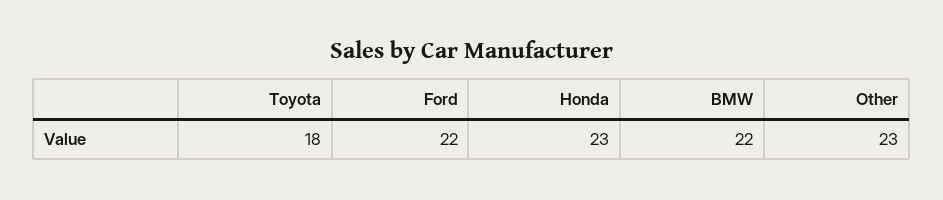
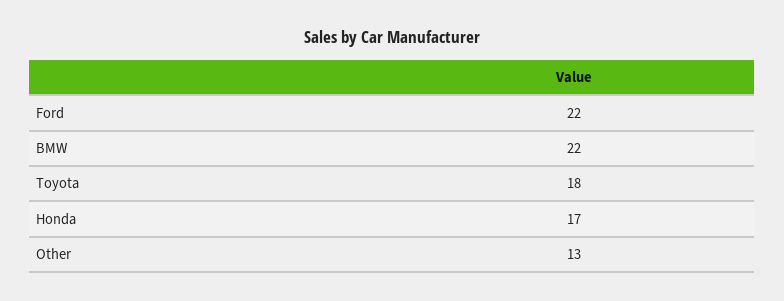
  {
    "Toyota": 18,
    "Ford": 22,
-   "Honda": 23,
+   "Honda": 17,
    "BMW": 22,
-   "Other": 23
+   "Other": 13
  }

